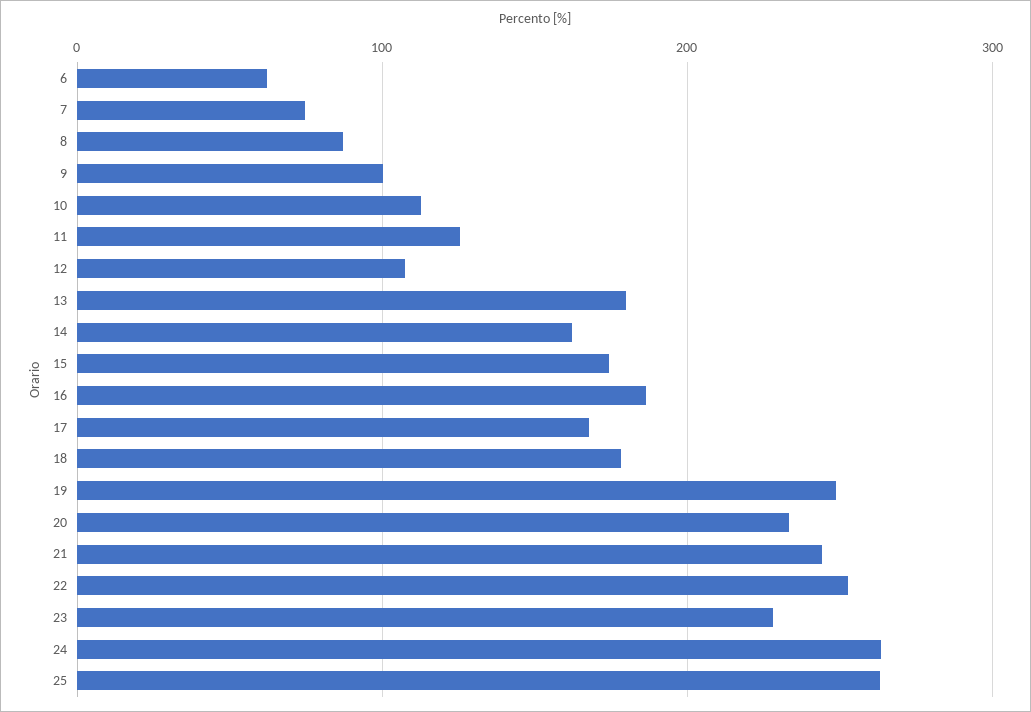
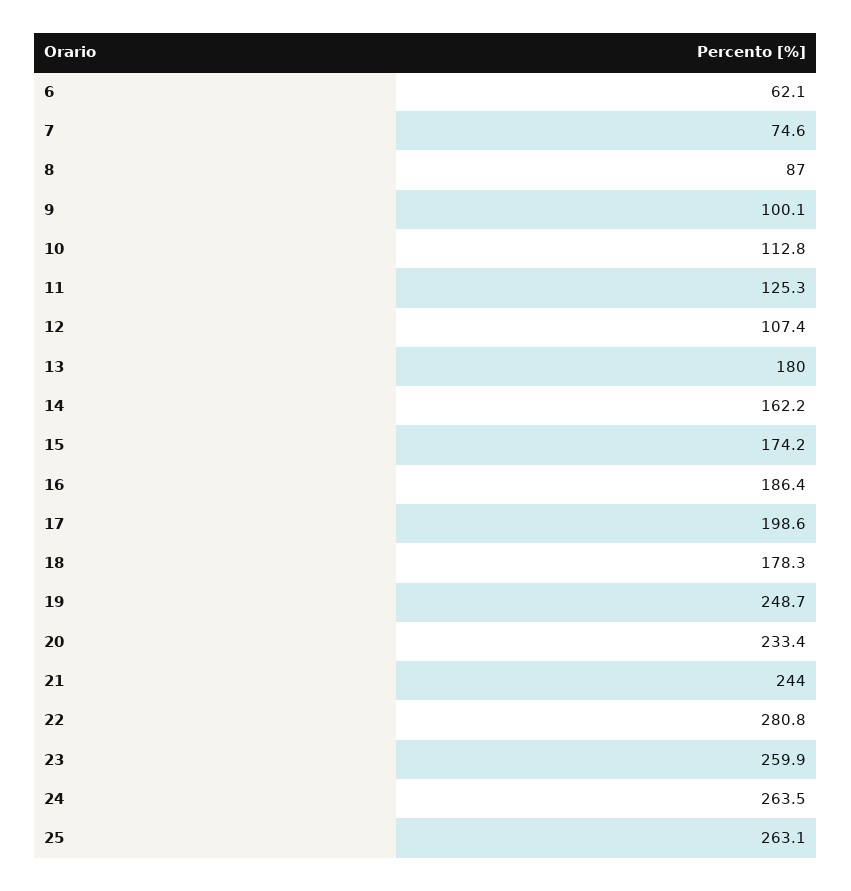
  {
    "6": 62.1,
    "7": 74.6,
    "8": 87,
    "9": 100.1,
    "10": 112.8,
    "11": 125.3,
    "12": 107.4,
    "13": 180,
    "14": 162.2,
    "15": 174.2,
    "16": 186.4,
-   "17": 170,
+   "17": 198.6,
    "18": 178.3,
    "19": 248.7,
    "20": 233.4,
    "21": 244,
-   "22": 250,
+   "22": 280.8,
-   "23": 230,
+   "23": 259.9,
    "24": 263.5,
    "25": 263.1
  }

